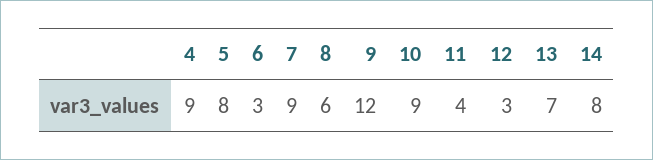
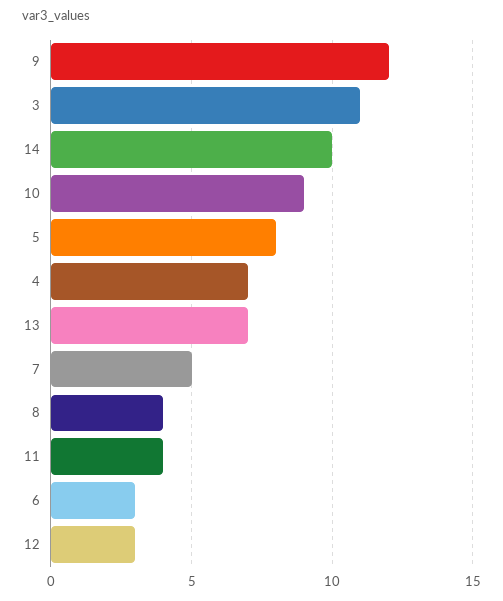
  {
-   "4": 9,
+   "4": 7,
    "5": 8,
    "6": 3,
-   "7": 9,
+   "7": 5,
-   "8": 6,
+   "8": 4,
    "9": 12,
    "10": 9,
    "11": 4,
    "12": 3,
    "13": 7,
-   "14": 8
+   "14": 10,
+   "3": 11
  }

